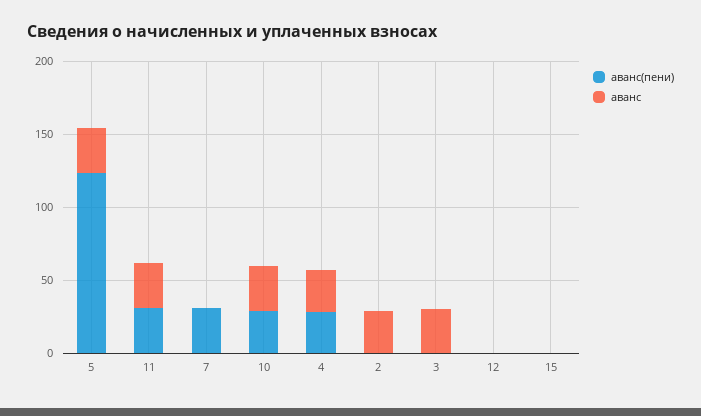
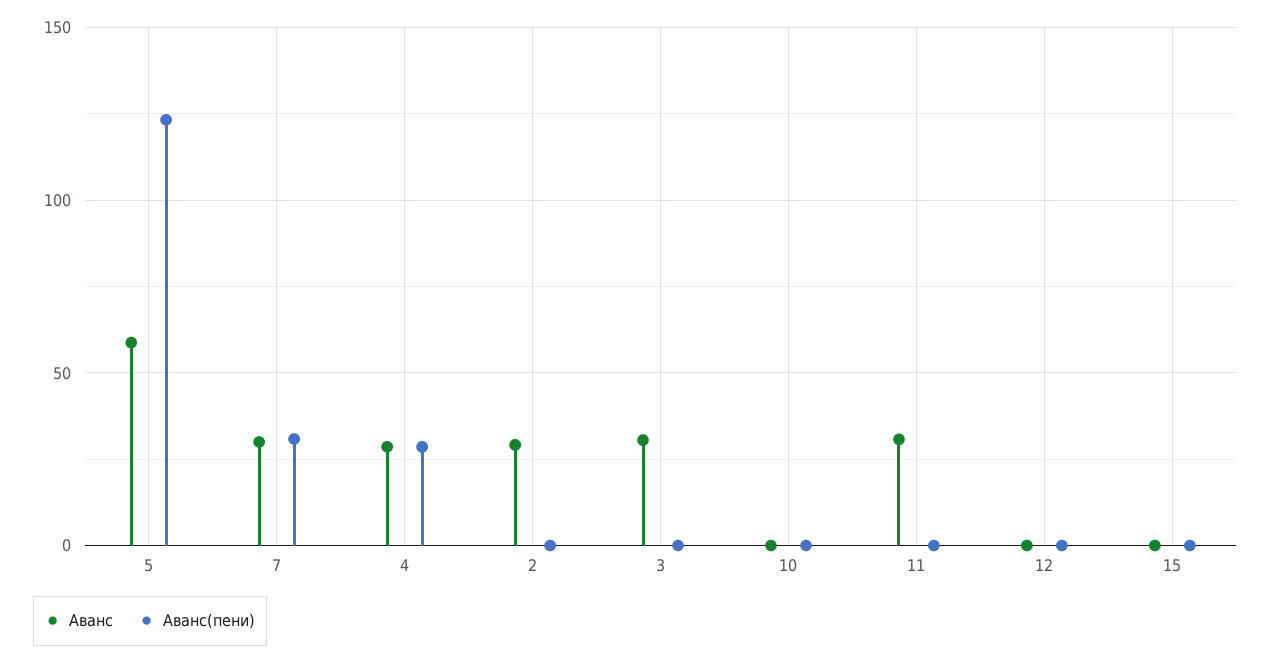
  {
    "аванс(пени)": {
      "5": 125,
-     "11": 30,
+     "11": 0,
      "7": 30,
-     "10": 30,
+     "10": 0,
      "4": 30,
      "2": 0,
      "3": 0,
      "12": 0,
      "15": 0
    },
    "аванс": {
-     "5": 30,
+     "5": 60,
      "11": 30,
-     "7": 0,
+     "7": 30,
-     "10": 30,
+     "10": 0,
      "4": 30,
      "2": 30,
      "3": 30,
      "12": 0,
      "15": 0
    }
  }

